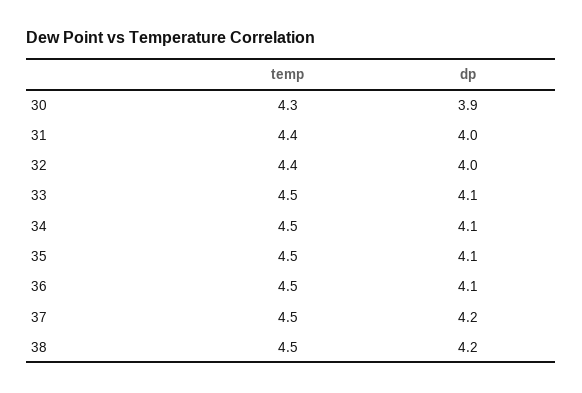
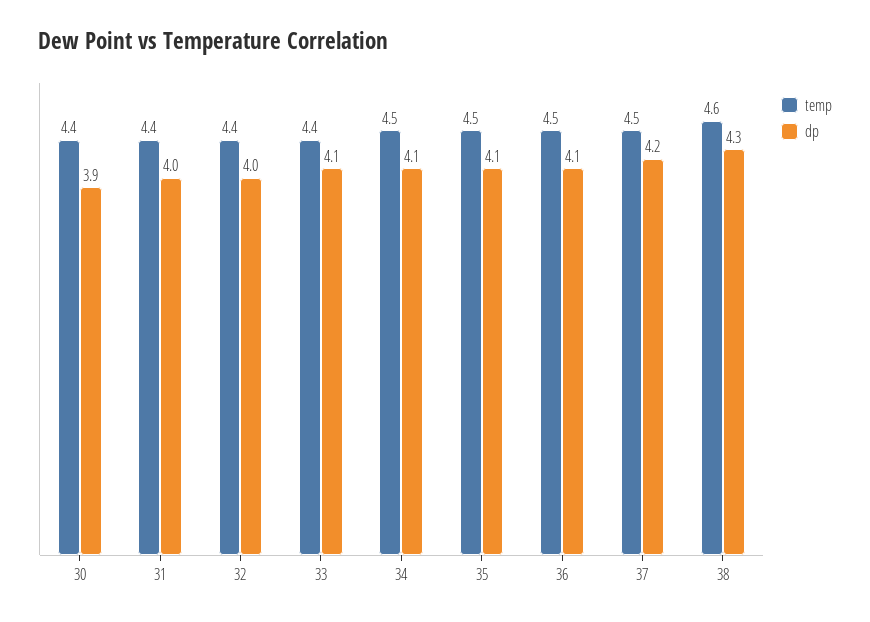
  {
    "temp": {
-     "30": 4.3,
+     "30": 4.4,
      "31": 4.4,
      "32": 4.4,
-     "33": 4.5,
+     "33": 4.4,
      "34": 4.5,
      "35": 4.5,
      "36": 4.5,
      "37": 4.5,
-     "38": 4.5
+     "38": 4.6
    },
    "dp": {
      "30": 3.9,
      "31": 4,
      "32": 4,
      "33": 4.1,
      "34": 4.1,
      "35": 4.1,
      "36": 4.1,
      "37": 4.2,
-     "38": 4.2
+     "38": 4.3
    }
  }

